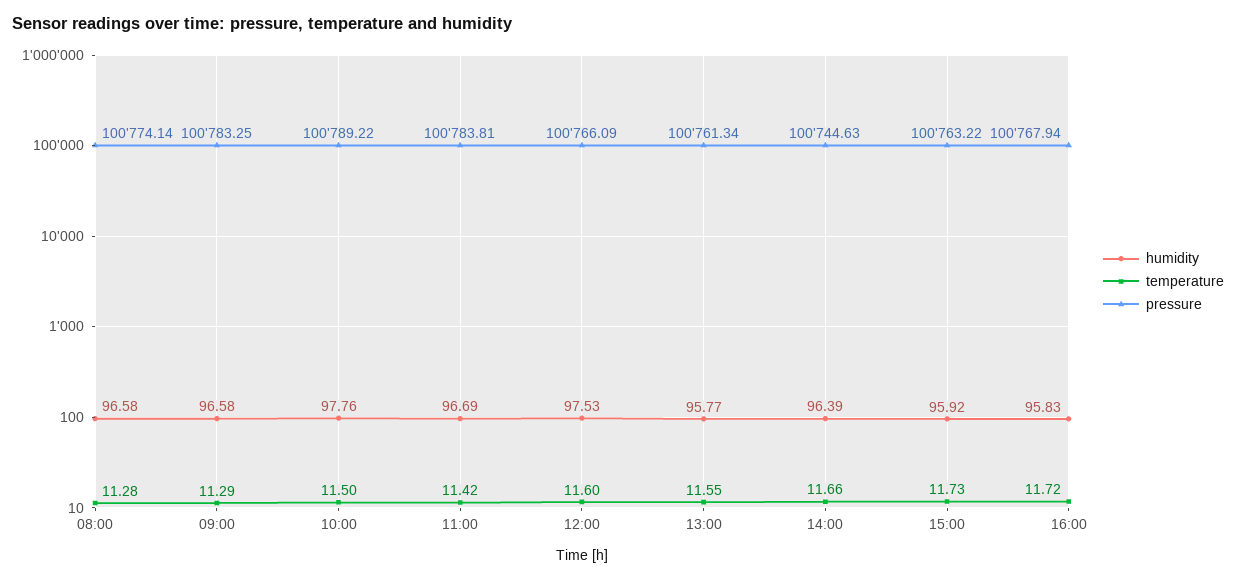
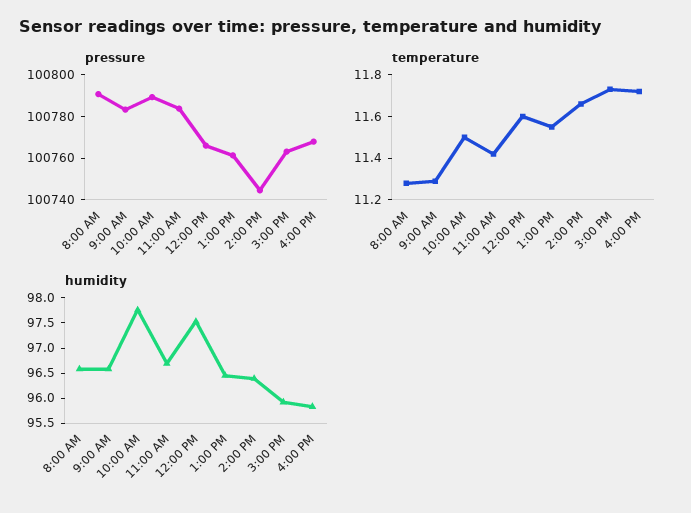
  {
    "humidity": {
      "08:00": 96.58,
      "09:00": 96.58,
      "10:00": 97.76,
      "11:00": 96.69,
      "12:00": 97.53,
-     "13:00": 95.77,
+     "13:00": 96.5,
      "14:00": 96.39,
      "15:00": 95.92,
      "16:00": 95.83
    },
    "temperature": {
      "08:00": 11.28,
      "09:00": 11.29,
      "10:00": 11.5,
      "11:00": 11.42,
      "12:00": 11.6,
      "13:00": 11.55,
      "14:00": 11.66,
      "15:00": 11.73,
      "16:00": 11.72
    },
    "pressure": {
-     "08:00": 100774.14,
+     "08:00": 100790,
      "09:00": 100783.25,
      "10:00": 100789.22,
      "11:00": 100783.81,
      "12:00": 100766.09,
      "13:00": 100761.34,
      "14:00": 100744.63,
      "15:00": 100763.22,
      "16:00": 100767.94
    }
  }

